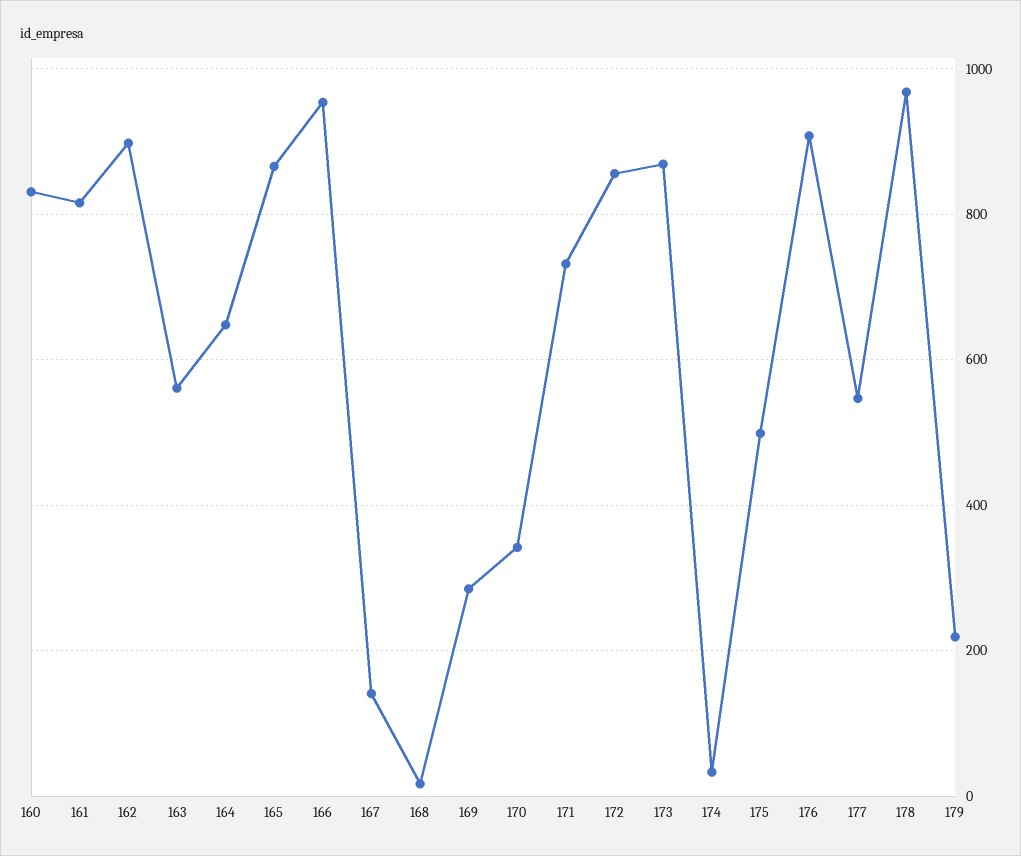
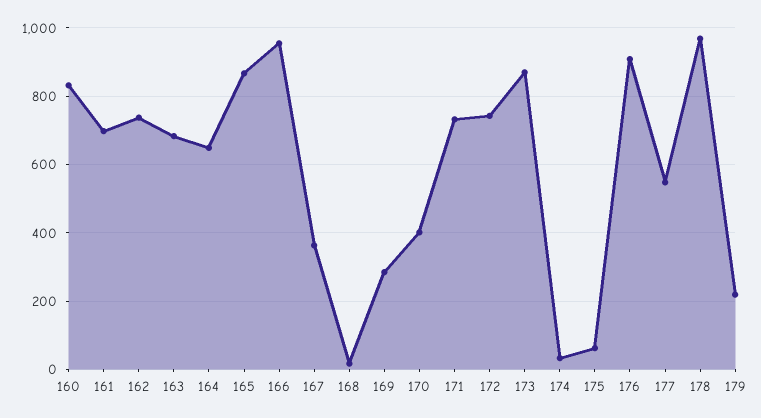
  {
    "160": 840,
-   "161": 820,
+   "161": 700,
-   "162": 900,
+   "162": 740,
-   "163": 560,
+   "163": 680,
    "164": 640,
    "165": 860,
    "166": 960,
-   "167": 140,
+   "167": 360,
    "168": 20,
    "169": 280,
-   "170": 340,
+   "170": 400,
    "171": 740,
-   "172": 860,
+   "172": 740,
    "173": 860,
    "174": 40,
-   "175": 500,
+   "175": 60,
    "176": 900,
    "177": 540,
    "178": 960,
    "179": 220
  }

